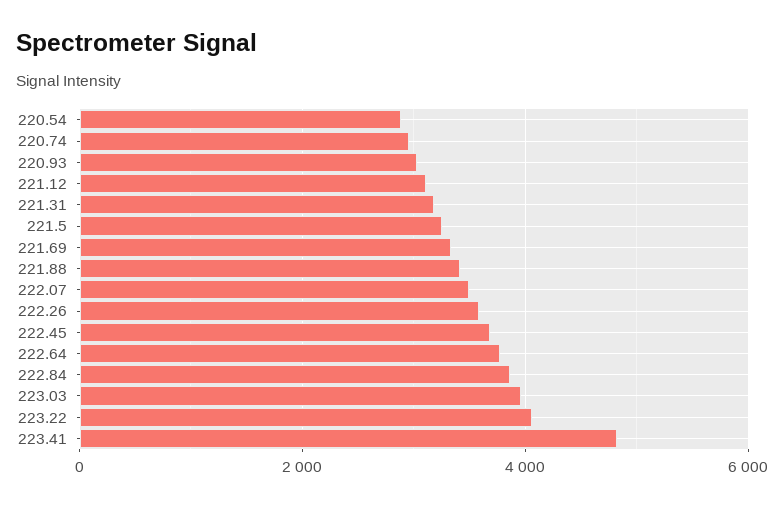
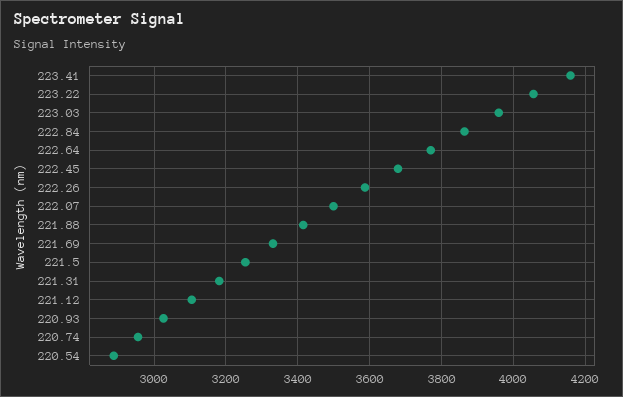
  {
    "220.54": 2880,
    "220.74": 2960,
    "220.93": 3020,
    "221.12": 3100,
    "221.31": 3180,
    "221.5": 3260,
    "221.69": 3340,
    "221.88": 3420,
    "222.07": 3500,
    "222.26": 3580,
    "222.45": 3680,
    "222.64": 3780,
    "222.84": 3860,
    "223.03": 3960,
    "223.22": 4060,
-   "223.41": 4800
+   "223.41": 4160
  }

